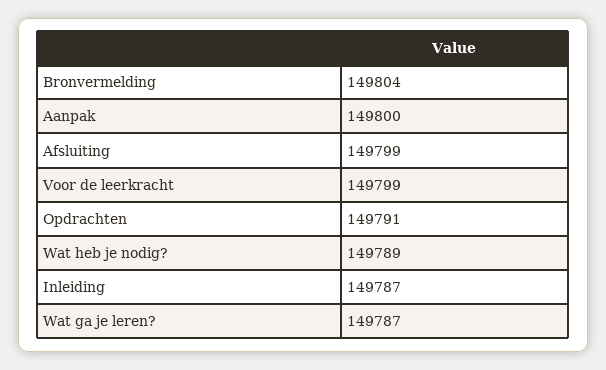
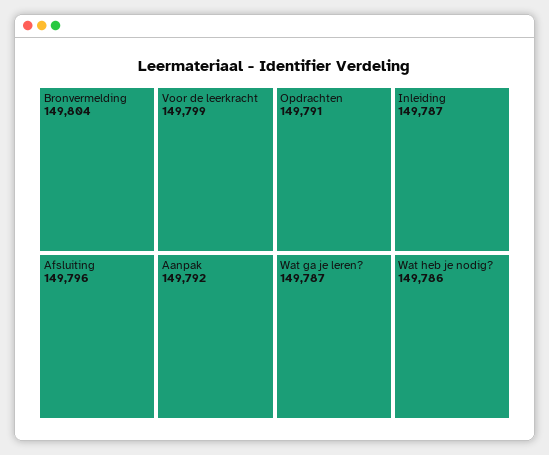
  {
    "Bronvermelding": 149804,
-   "Aanpak": 149800,
+   "Aanpak": 149792,
-   "Afsluiting": 149799,
+   "Afsluiting": 149796,
    "Voor de leerkracht": 149799,
    "Opdrachten": 149791,
-   "Wat heb je nodig?": 149789,
+   "Wat heb je nodig?": 149786,
    "Inleiding": 149787,
    "Wat ga je leren?": 149787
  }

